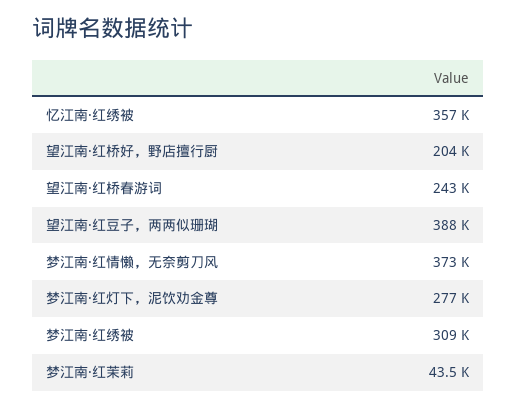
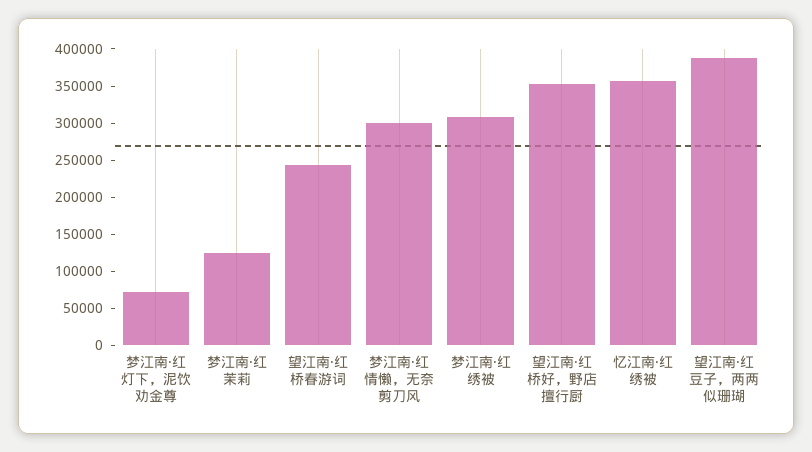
  {
    "忆江南·红绣被": 357000,
-   "望江南·红桥好，野店擅行厨": 204000,
+   "望江南·红桥好，野店擅行厨": 350000,
    "望江南·红桥春游词": 243000,
    "望江南·红豆子，两两似珊瑚": 388000,
-   "梦江南·红情懒，无奈剪刀风": 373000,
+   "梦江南·红情懒，无奈剪刀风": 300000,
-   "梦江南·红灯下，泥饮劝金尊": 277000,
+   "梦江南·红灯下，泥饮劝金尊": 75000,
    "梦江南·红绣被": 309000,
-   "梦江南·红茉莉": 43500
+   "梦江南·红茉莉": 125000
  }

